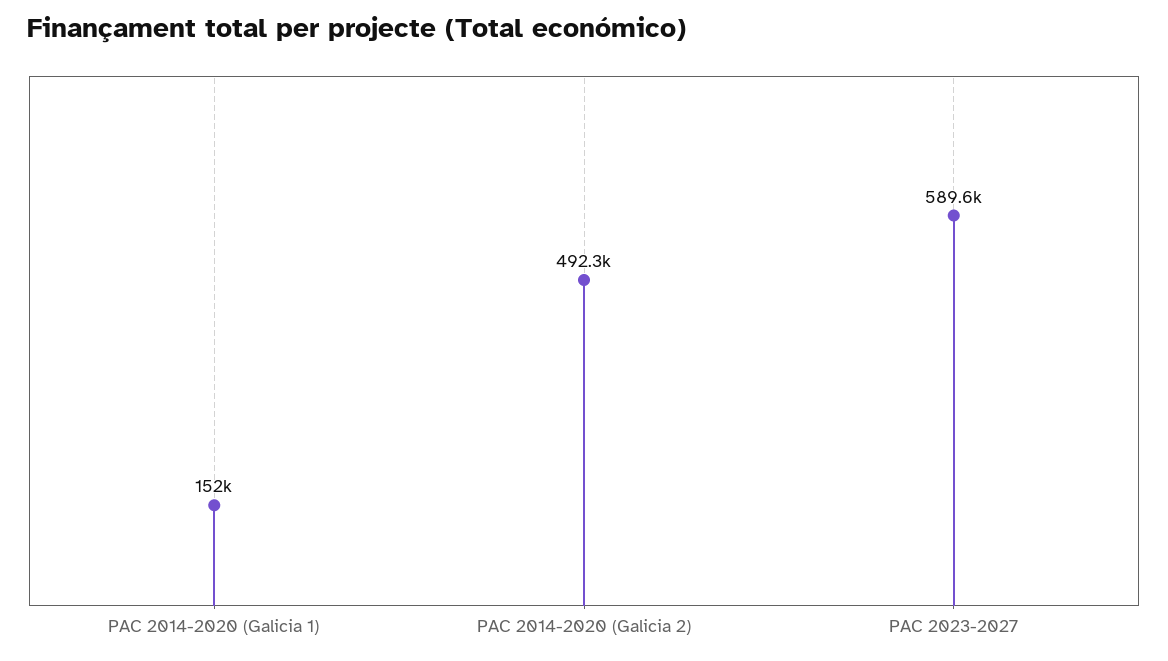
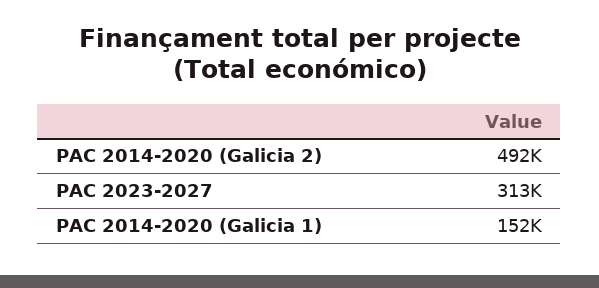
  {
    "PAC 2014-2020 (Galicia 1)": 152000,
    "PAC 2014-2020 (Galicia 2)": 492300,
-   "PAC 2023-2027": 589600
+   "PAC 2023-2027": 313000
  }

